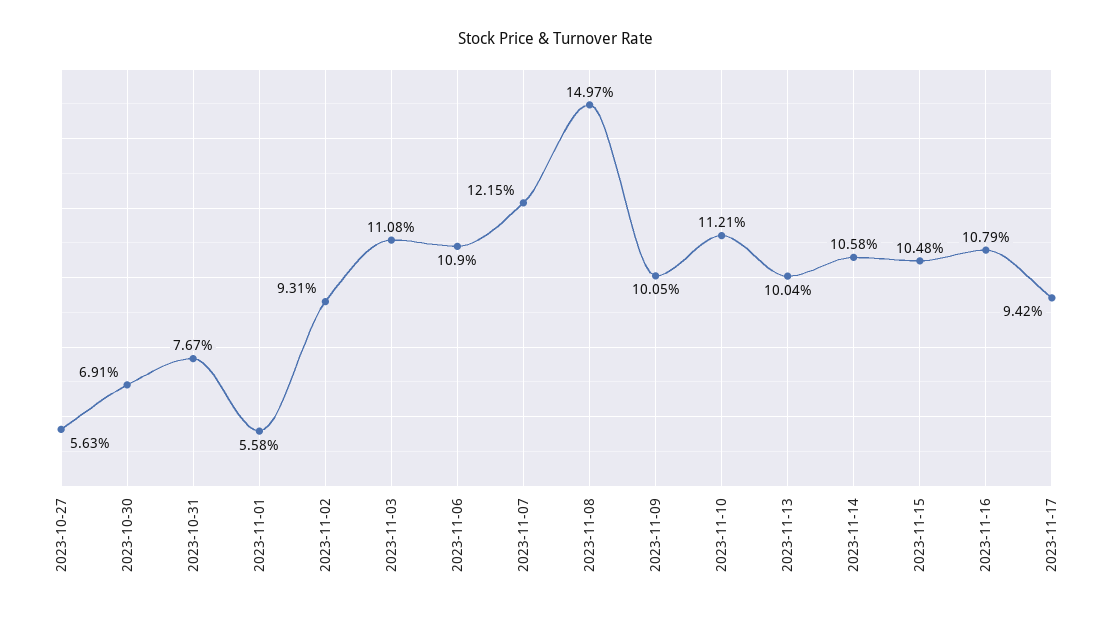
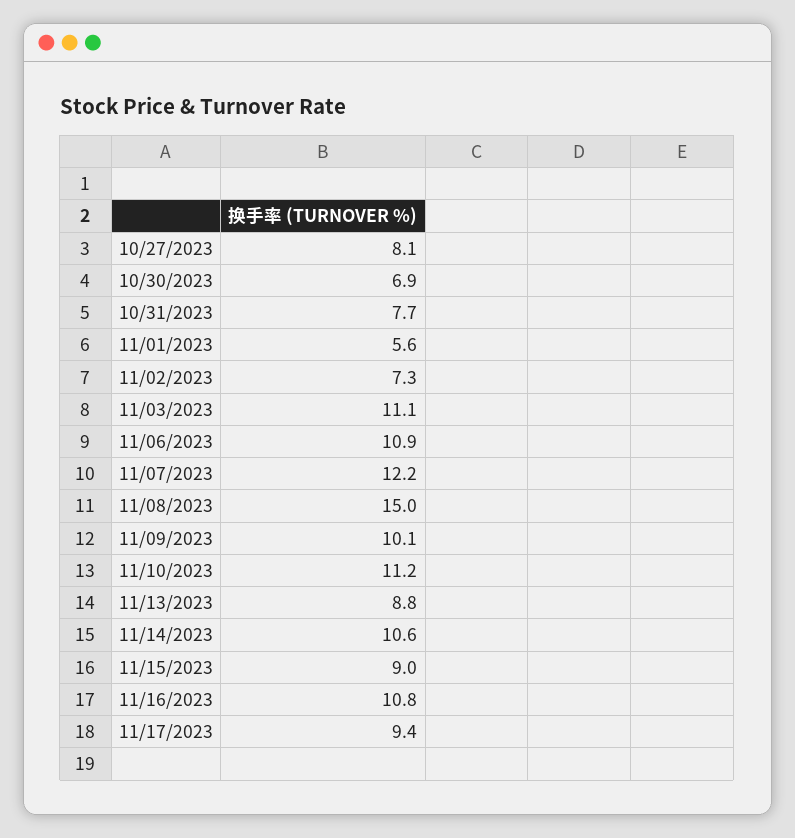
  {
-   "2023-10-27": 5.63,
+   "2023-10-27": 8.1,
    "2023-10-30": 6.91,
    "2023-10-31": 7.67,
    "2023-11-01": 5.58,
-   "2023-11-02": 9.31,
+   "2023-11-02": 7.3,
    "2023-11-03": 11.08,
    "2023-11-06": 10.9,
    "2023-11-07": 12.15,
    "2023-11-08": 14.97,
    "2023-11-09": 10.05,
    "2023-11-10": 11.21,
-   "2023-11-13": 10.04,
+   "2023-11-13": 8.8,
    "2023-11-14": 10.58,
-   "2023-11-15": 10.48,
+   "2023-11-15": 9,
    "2023-11-16": 10.79,
    "2023-11-17": 9.42
  }

